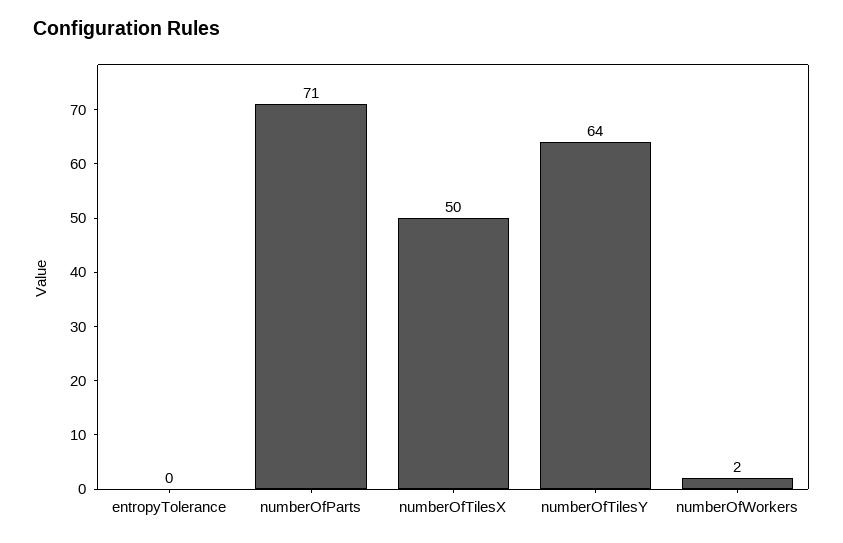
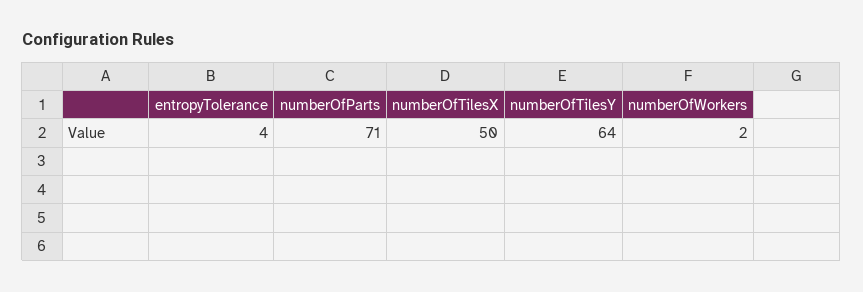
  {
-   "entropyTolerance": 0,
+   "entropyTolerance": 4,
    "numberOfParts": 71,
    "numberOfTilesX": 50,
    "numberOfTilesY": 64,
    "numberOfWorkers": 2
  }

